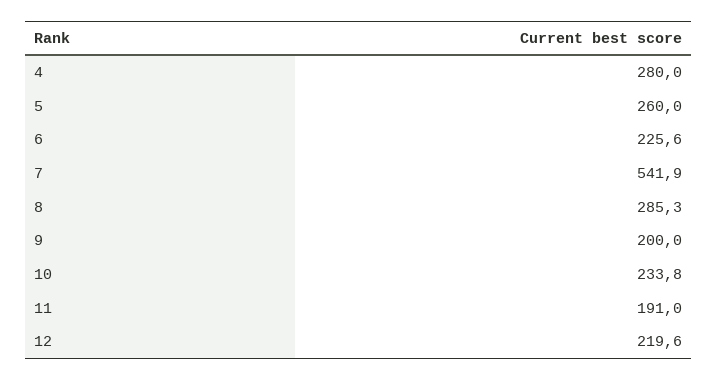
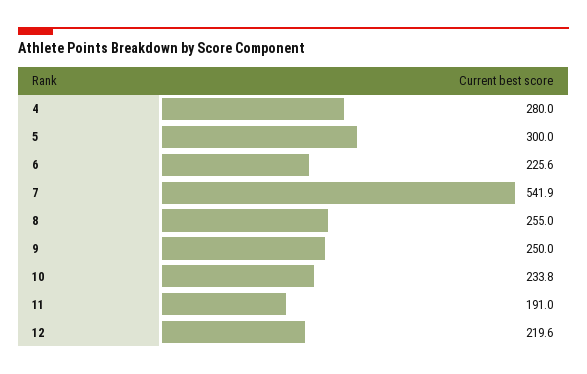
  {
    "4": 280,
-   "5": 260,
+   "5": 300,
    "6": 225.6,
    "7": 541.9,
-   "8": 285.3,
+   "8": 255,
-   "9": 200,
+   "9": 250,
    "10": 233.8,
    "11": 191,
    "12": 219.6
  }

